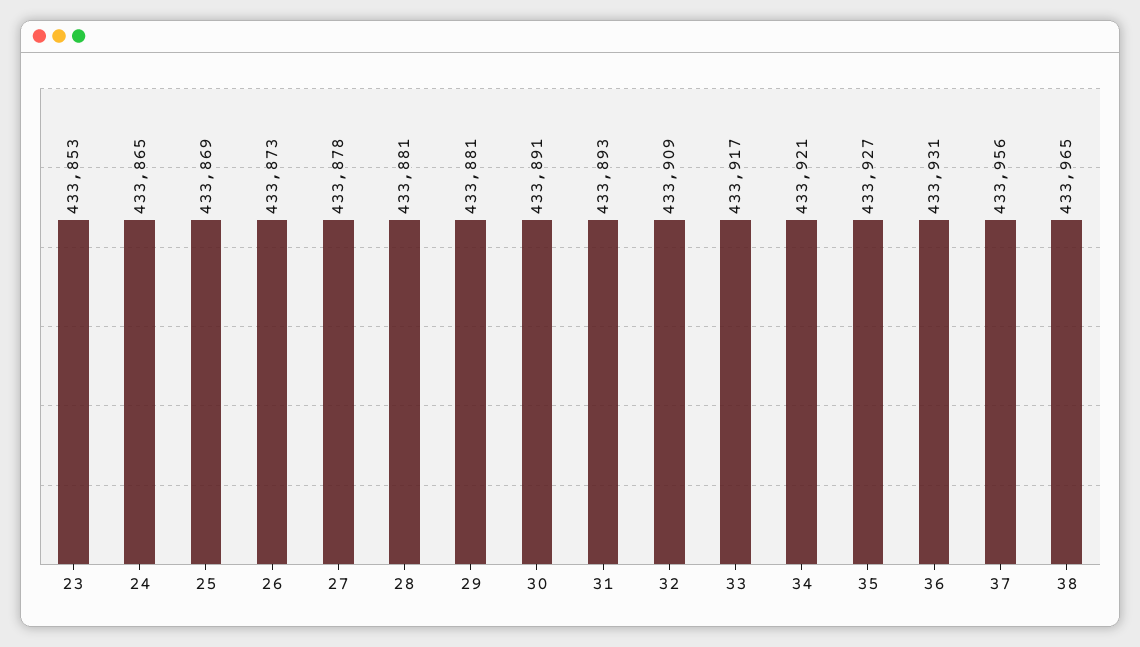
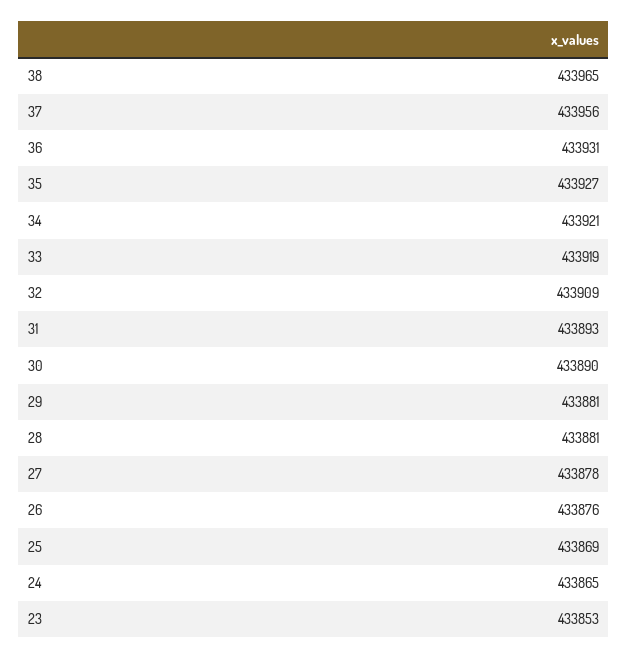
  {
    "23": 433853,
    "24": 433865,
    "25": 433869,
-   "26": 433873,
+   "26": 433876,
    "27": 433878,
    "28": 433881,
    "29": 433881,
-   "30": 433891,
+   "30": 433890,
    "31": 433893,
    "32": 433909,
-   "33": 433917,
+   "33": 433919,
    "34": 433921,
    "35": 433927,
    "36": 433931,
    "37": 433956,
    "38": 433965
  }

